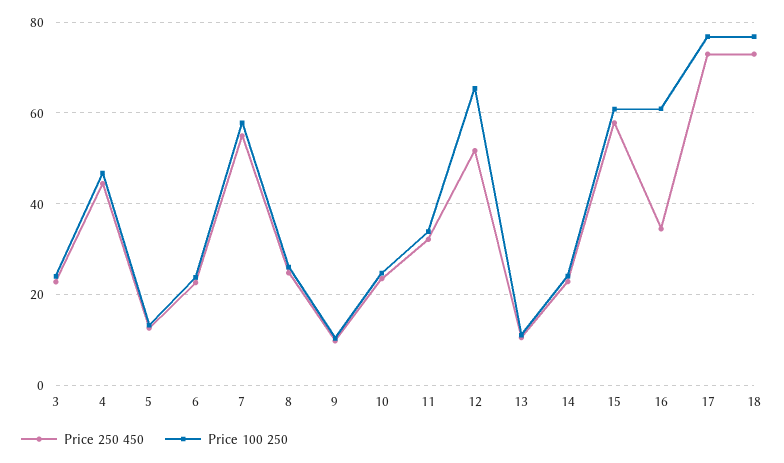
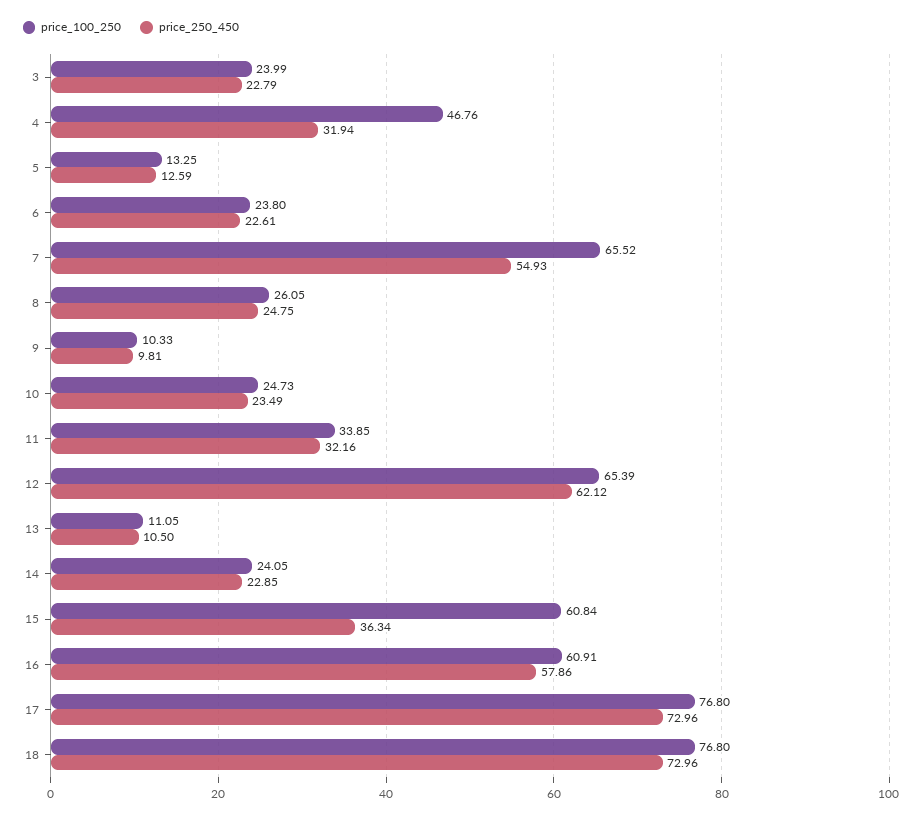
  {
    "Price 250 450": {
      "3": 22.79,
-     "4": 44,
+     "4": 31.94,
      "5": 12.59,
      "6": 22.61,
      "7": 54.93,
      "8": 24.75,
      "9": 9.81,
      "10": 23.49,
      "11": 32.16,
-     "12": 52,
+     "12": 62.12,
      "13": 10.5,
      "14": 22.85,
-     "15": 58,
+     "15": 36.34,
-     "16": 34,
+     "16": 57.86,
      "17": 72.96,
      "18": 72.96
    },
    "Price 100 250": {
      "3": 23.99,
      "4": 46.76,
      "5": 13.25,
      "6": 23.8,
-     "7": 58,
+     "7": 65.52,
      "8": 26.05,
      "9": 10.33,
      "10": 24.73,
      "11": 33.85,
      "12": 65.39,
      "13": 11.05,
      "14": 24.05,
      "15": 60.84,
      "16": 60.91,
      "17": 76.8,
      "18": 76.8
    }
  }

